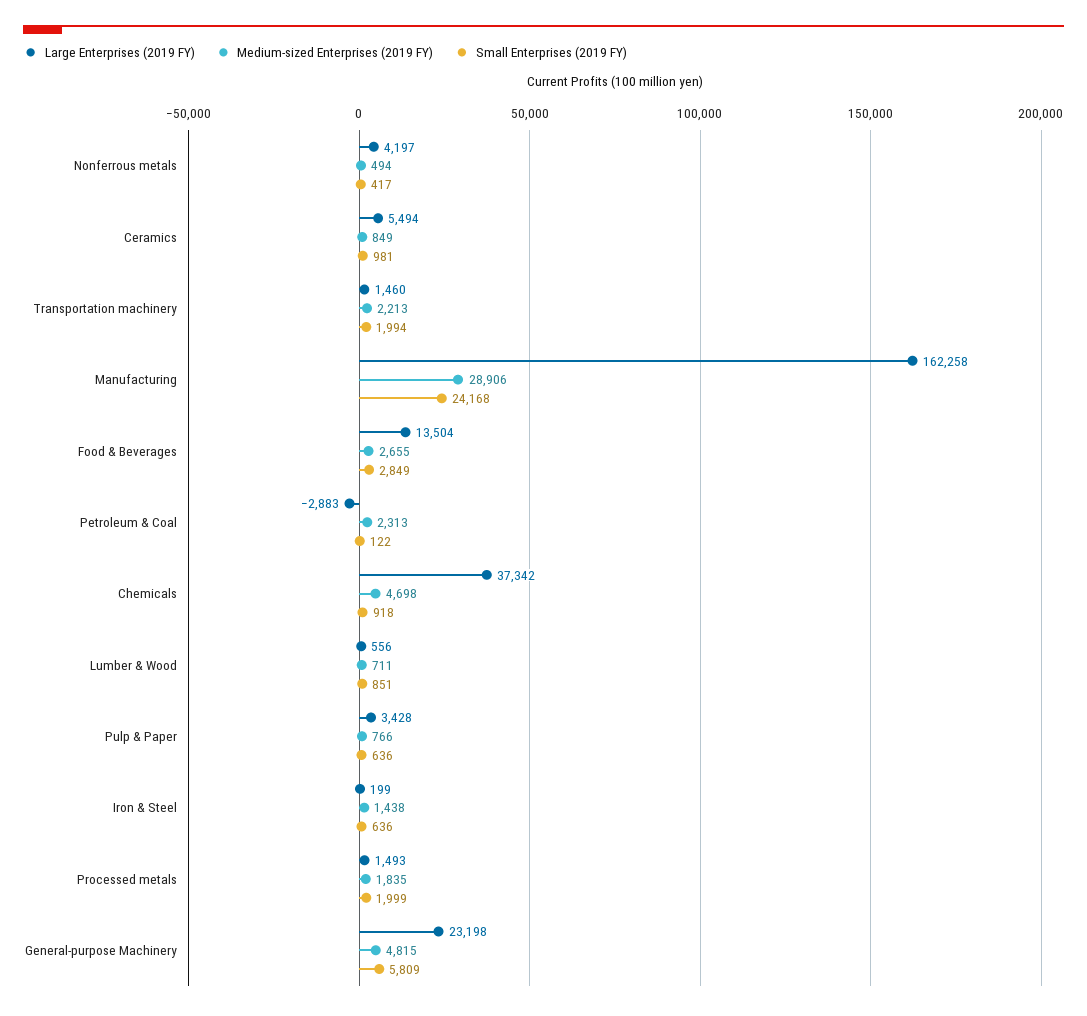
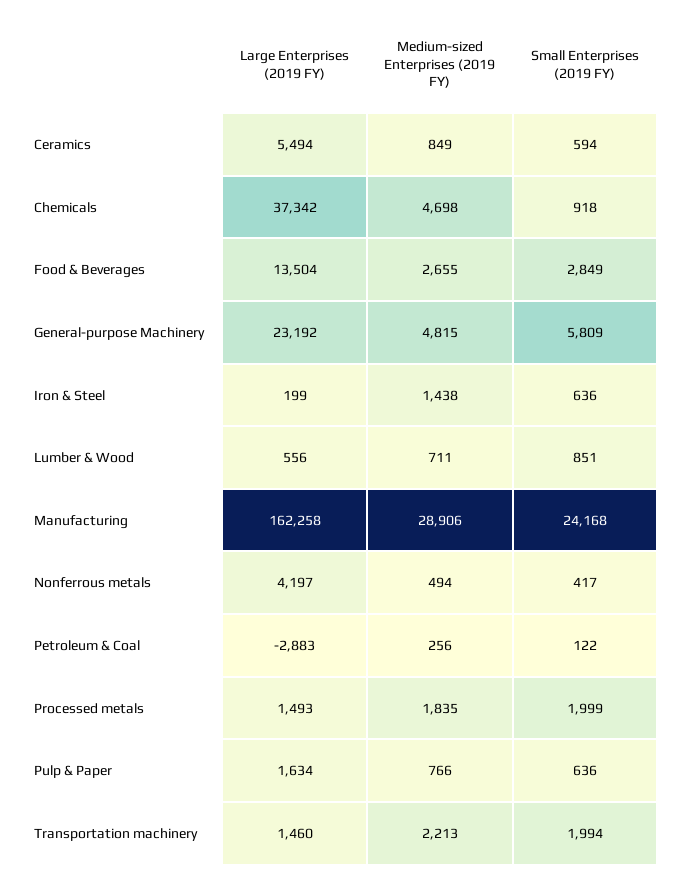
  {
    "Large Enterprises (2019 FY)": {
      "Nonferrous metals": 4197,
      "Ceramics": 5494,
      "Transportation machinery": 1460,
      "Manufacturing": 162258,
      "Food & Beverages": 13504,
      "Petroleum & Coal": -2883,
      "Chemicals": 37342,
      "Lumber & Wood": 556,
-     "Pulp & Paper": 3428,
+     "Pulp & Paper": 1634,
      "Iron & Steel": 199,
      "Processed metals": 1493,
-     "General-purpose Machinery": 23198
+     "General-purpose Machinery": 23192
    },
    "Medium-sized Enterprises (2019 FY)": {
      "Nonferrous metals": 494,
      "Ceramics": 849,
      "Transportation machinery": 2213,
      "Manufacturing": 28906,
      "Food & Beverages": 2655,
-     "Petroleum & Coal": 2313,
+     "Petroleum & Coal": 256,
      "Chemicals": 4698,
      "Lumber & Wood": 711,
      "Pulp & Paper": 766,
      "Iron & Steel": 1438,
      "Processed metals": 1835,
      "General-purpose Machinery": 4815
    },
    "Small Enterprises (2019 FY)": {
      "Nonferrous metals": 417,
-     "Ceramics": 981,
+     "Ceramics": 594,
      "Transportation machinery": 1994,
      "Manufacturing": 24168,
      "Food & Beverages": 2849,
      "Petroleum & Coal": 122,
      "Chemicals": 918,
      "Lumber & Wood": 851,
      "Pulp & Paper": 636,
      "Iron & Steel": 636,
      "Processed metals": 1999,
      "General-purpose Machinery": 5809
    }
  }

